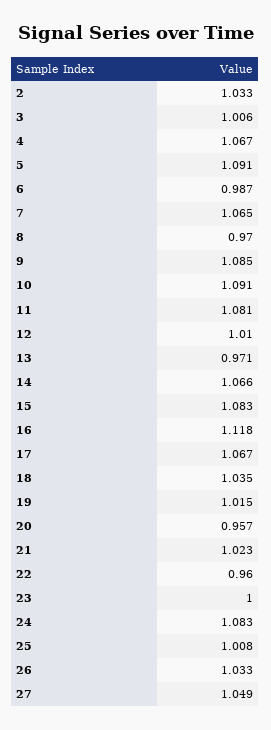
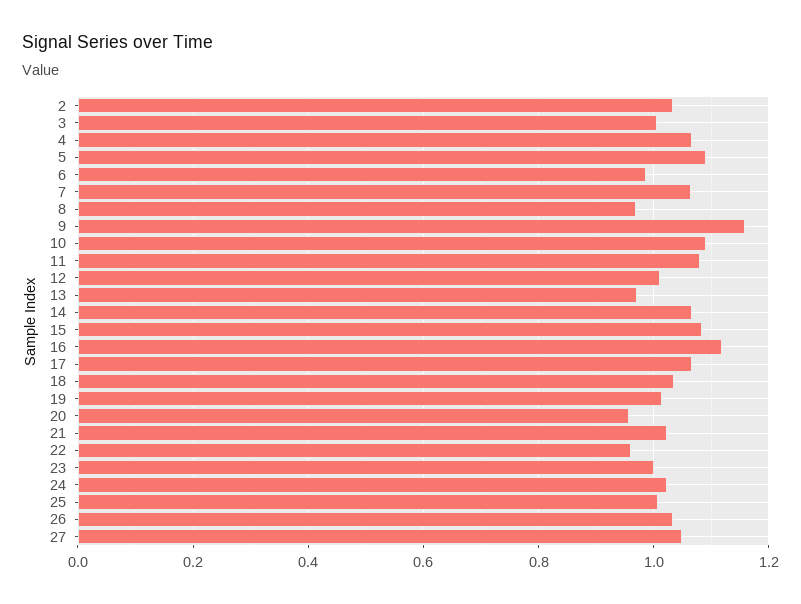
  {
    "2": 1.033,
    "3": 1.006,
    "4": 1.067,
    "5": 1.091,
    "6": 0.987,
    "7": 1.065,
    "8": 0.97,
-   "9": 1.085,
+   "9": 1.16,
    "10": 1.091,
    "11": 1.081,
    "12": 1.01,
    "13": 0.971,
    "14": 1.066,
    "15": 1.083,
    "16": 1.118,
    "17": 1.067,
    "18": 1.035,
    "19": 1.015,
    "20": 0.957,
    "21": 1.023,
    "22": 0.96,
    "23": 1,
-   "24": 1.083,
+   "24": 1.02,
    "25": 1.008,
    "26": 1.033,
    "27": 1.049
  }

